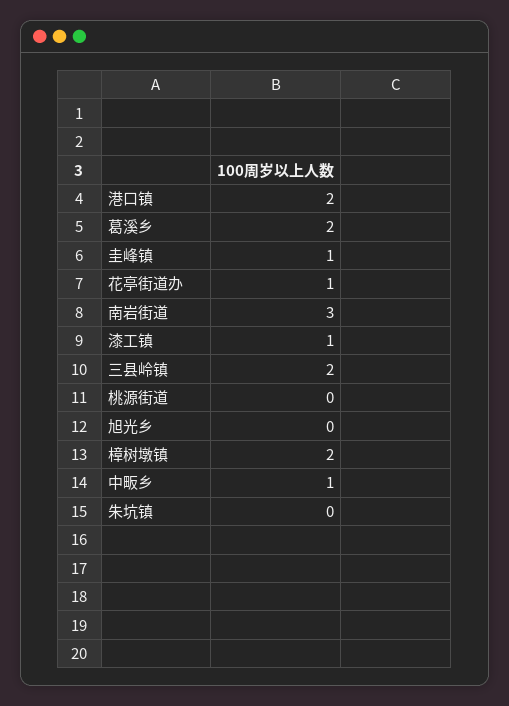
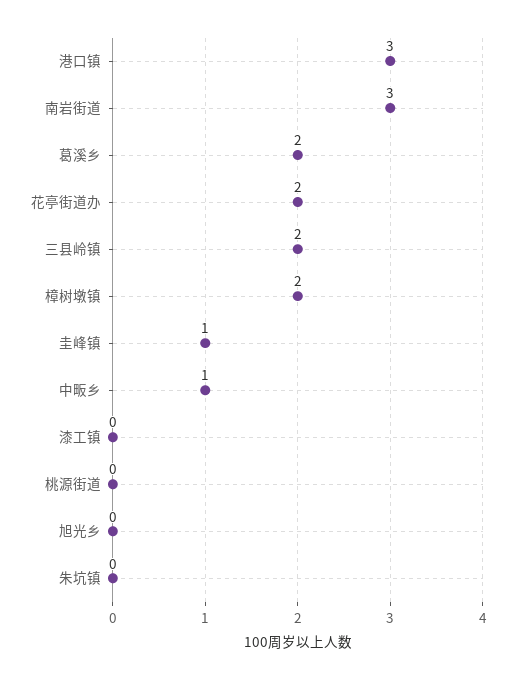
  {
-   "港口镇": 2,
+   "港口镇": 3,
    "葛溪乡": 2,
    "圭峰镇": 1,
-   "花亭街道办": 1,
+   "花亭街道办": 2,
    "南岩街道": 3,
-   "漆工镇": 1,
+   "漆工镇": 0,
    "三县岭镇": 2,
    "桃源街道": 0,
    "旭光乡": 0,
    "樟树墩镇": 2,
    "中畈乡": 1,
    "朱坑镇": 0
  }

